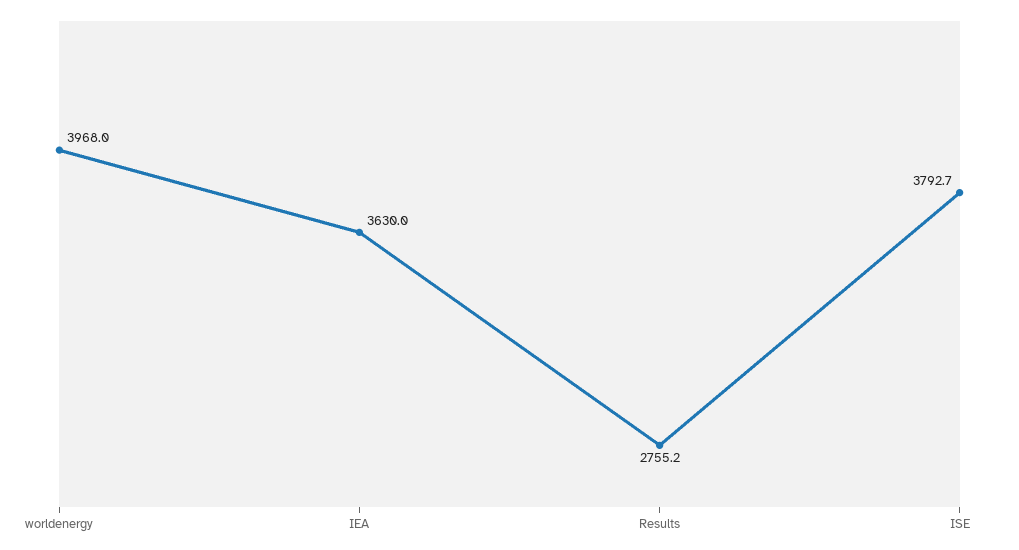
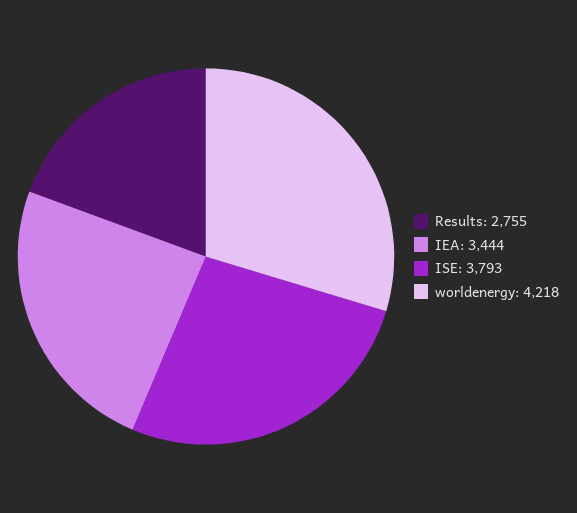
  {
-   "worldenergy": 3968,
+   "worldenergy": 4218,
-   "IEA": 3630,
+   "IEA": 3444,
    "Results": 2755.2,
    "ISE": 3792.7
  }

